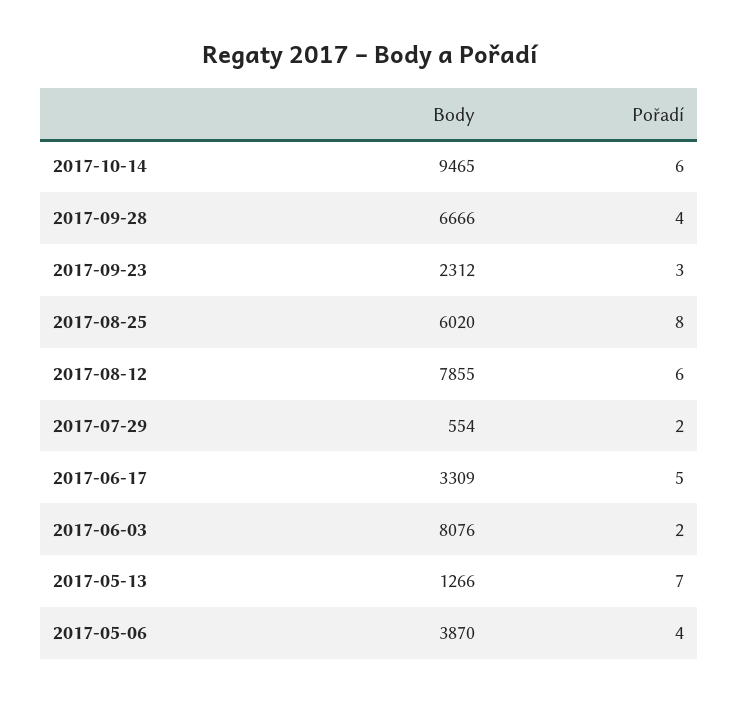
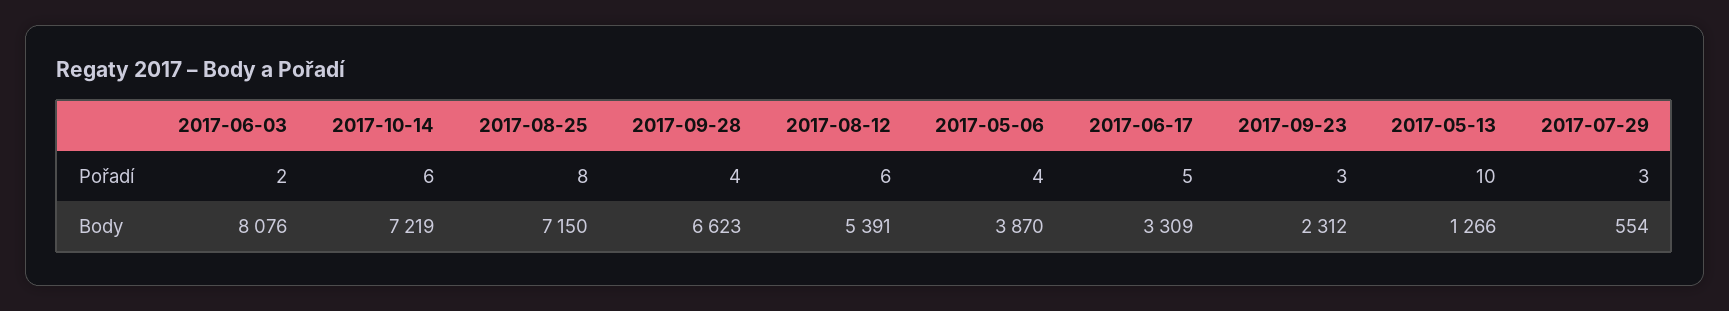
  {
    "Body": {
-     "2017-10-14": 9465,
+     "2017-10-14": 7219,
-     "2017-09-28": 6666,
+     "2017-09-28": 6623,
      "2017-09-23": 2312,
-     "2017-08-25": 6020,
+     "2017-08-25": 7150,
-     "2017-08-12": 7855,
+     "2017-08-12": 5391,
      "2017-07-29": 554,
      "2017-06-17": 3309,
      "2017-06-03": 8076,
      "2017-05-13": 1266,
      "2017-05-06": 3870
    },
    "Pořadí": {
      "2017-10-14": 6,
      "2017-09-28": 4,
      "2017-09-23": 3,
      "2017-08-25": 8,
      "2017-08-12": 6,
-     "2017-07-29": 2,
+     "2017-07-29": 3,
      "2017-06-17": 5,
      "2017-06-03": 2,
-     "2017-05-13": 7,
+     "2017-05-13": 10,
      "2017-05-06": 4
    }
  }

